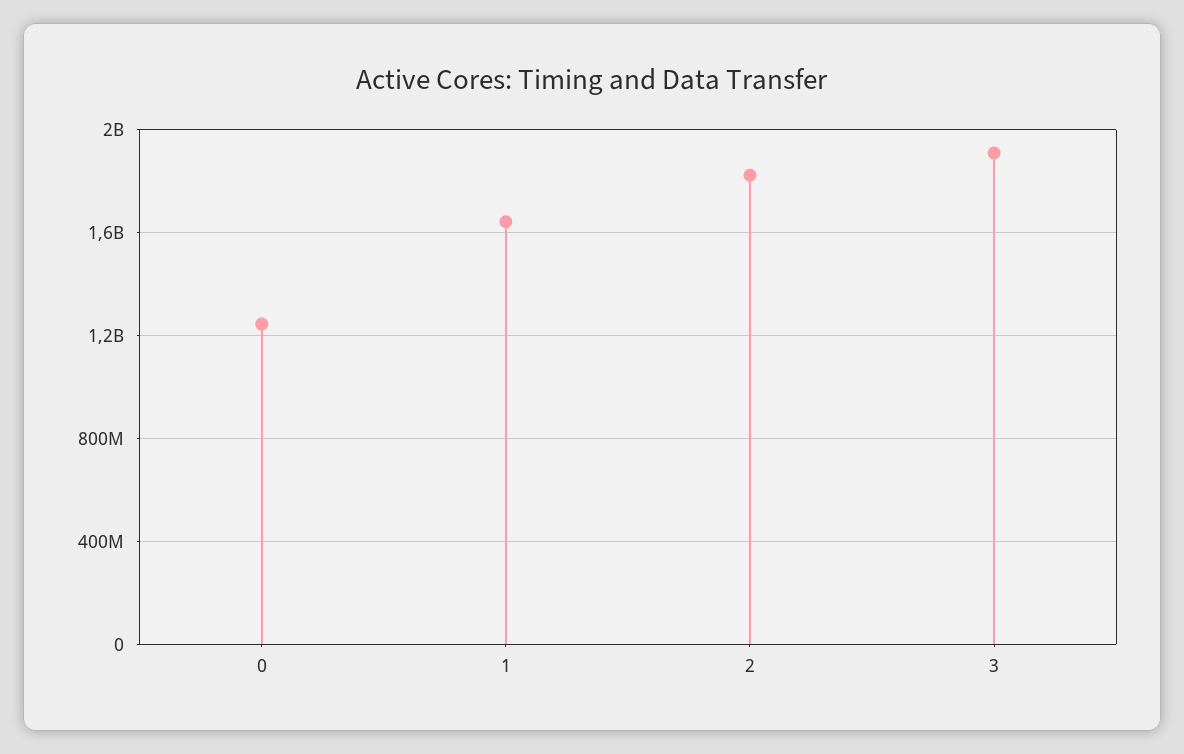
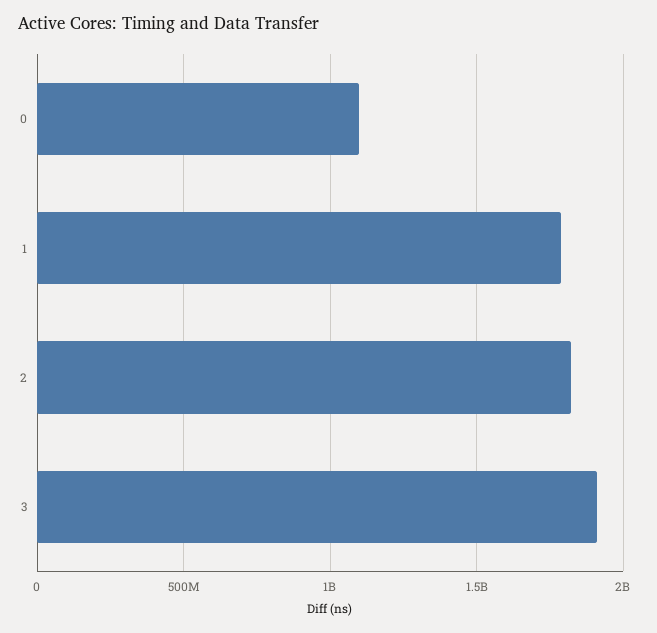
  {
-   "0": 1250000000,
+   "0": 1100000000,
-   "1": 1650000000,
+   "1": 1800000000,
    "2": 1800000000,
    "3": 1900000000
  }

